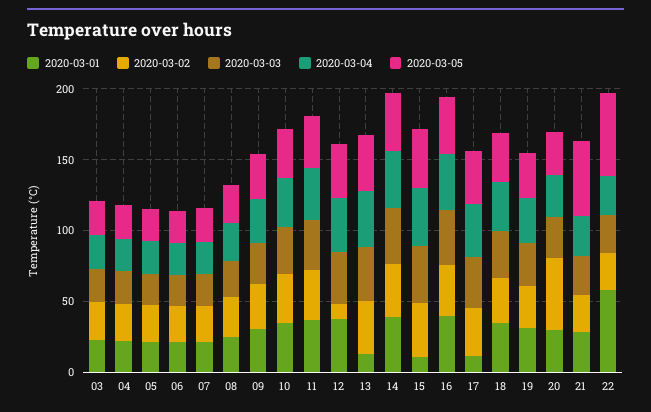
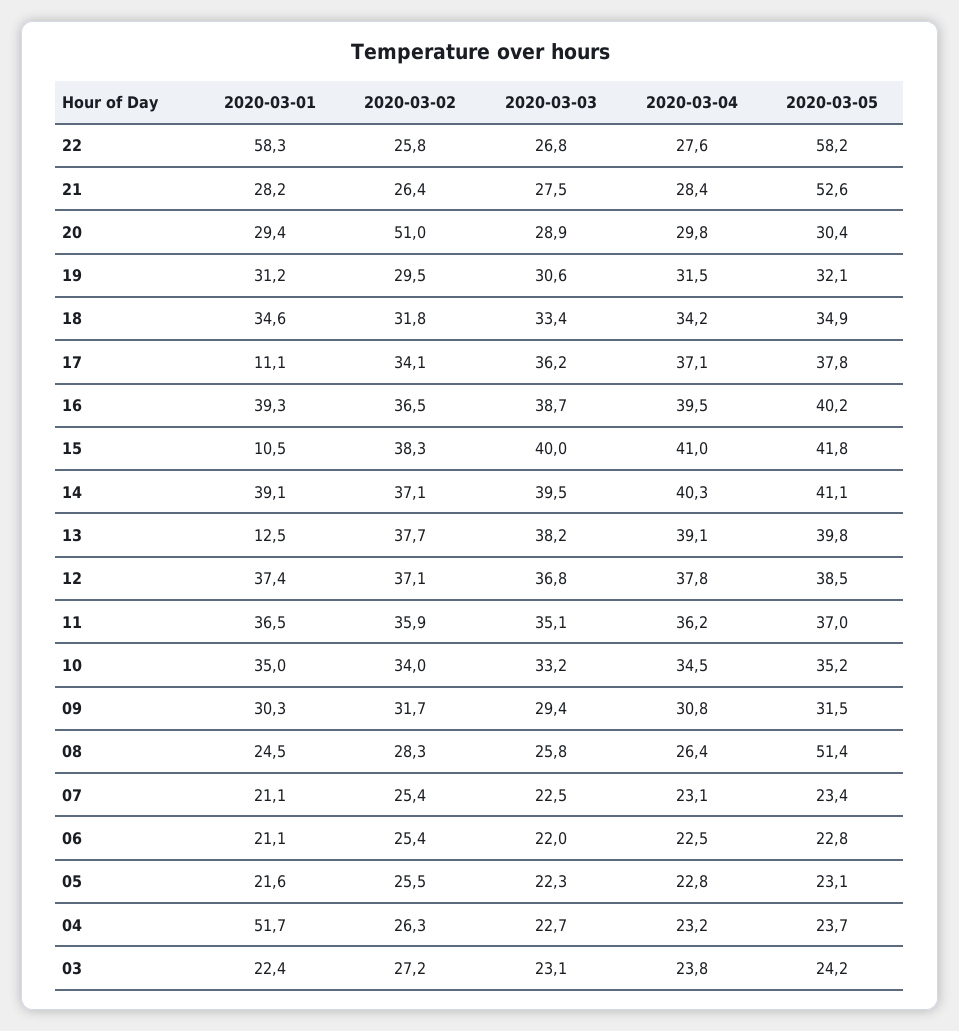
  {
    "2020-03-01": {
      "03": 22.4,
-     "04": 20,
+     "04": 51.7,
      "05": 21.6,
      "06": 21.1,
      "07": 21.1,
      "08": 24.5,
      "09": 30.3,
      "10": 35,
      "11": 36.5,
      "12": 37.4,
      "13": 12.5,
      "14": 39.1,
      "15": 10.5,
      "16": 39.3,
      "17": 11.1,
      "18": 34.6,
      "19": 31.2,
      "20": 29.4,
      "21": 28.2,
      "22": 58.3
    },
    "2020-03-02": {
      "03": 27.2,
      "04": 26.3,
      "05": 25.5,
      "06": 25.4,
      "07": 25.4,
      "08": 28.3,
      "09": 31.7,
      "10": 34,
      "11": 35.9,
-     "12": 10,
+     "12": 37.1,
      "13": 37.7,
      "14": 37.1,
      "15": 38.3,
      "16": 36.5,
      "17": 34.1,
      "18": 31.8,
      "19": 29.5,
      "20": 51,
      "21": 26.4,
      "22": 25.8
    },
    "2020-03-03": {
      "03": 23.1,
      "04": 22.7,
      "05": 22.3,
      "06": 22,
      "07": 22.5,
      "08": 25.8,
      "09": 29.4,
      "10": 33.2,
      "11": 35.1,
      "12": 36.8,
      "13": 38.2,
      "14": 39.5,
      "15": 40,
      "16": 38.7,
      "17": 36.2,
      "18": 33.4,
      "19": 30.6,
      "20": 28.9,
      "21": 27.5,
      "22": 26.8
    },
    "2020-03-04": {
      "03": 23.8,
      "04": 23.2,
      "05": 22.8,
      "06": 22.5,
      "07": 23.1,
      "08": 26.4,
      "09": 30.8,
      "10": 34.5,
      "11": 36.2,
      "12": 37.8,
      "13": 39.1,
      "14": 40.3,
      "15": 41,
      "16": 39.5,
      "17": 37.1,
      "18": 34.2,
      "19": 31.5,
      "20": 29.8,
      "21": 28.4,
      "22": 27.6
    },
    "2020-03-05": {
      "03": 24.2,
      "04": 23.7,
      "05": 23.1,
      "06": 22.8,
      "07": 23.4,
-     "08": 30,
+     "08": 51.4,
      "09": 31.5,
      "10": 35.2,
      "11": 37,
      "12": 38.5,
      "13": 39.8,
      "14": 41.1,
      "15": 41.8,
      "16": 40.2,
      "17": 37.8,
      "18": 34.9,
      "19": 32.1,
      "20": 30.4,
      "21": 52.6,
      "22": 58.2
    }
  }

